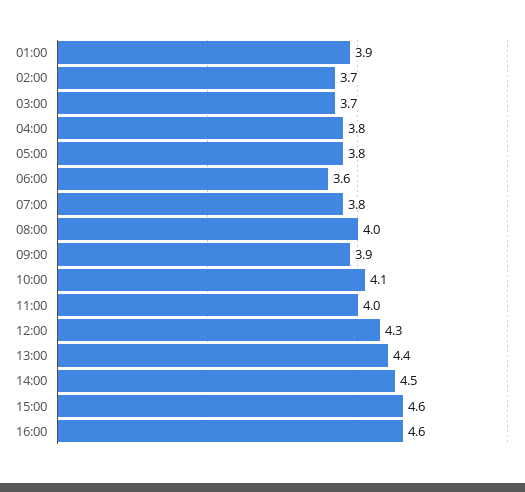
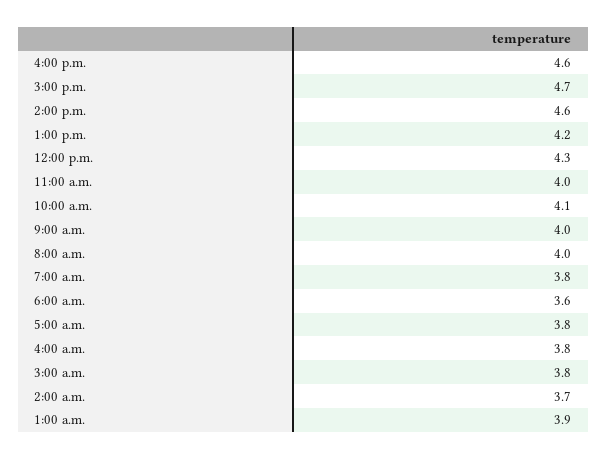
  {
    "01:00": 3.9,
    "02:00": 3.7,
-   "03:00": 3.7,
+   "03:00": 3.8,
    "04:00": 3.8,
    "05:00": 3.8,
    "06:00": 3.6,
    "07:00": 3.8,
    "08:00": 4,
-   "09:00": 3.9,
+   "09:00": 4,
    "10:00": 4.1,
    "11:00": 4,
    "12:00": 4.3,
-   "13:00": 4.4,
+   "13:00": 4.2,
-   "14:00": 4.5,
+   "14:00": 4.6,
-   "15:00": 4.6,
+   "15:00": 4.7,
    "16:00": 4.6
  }

